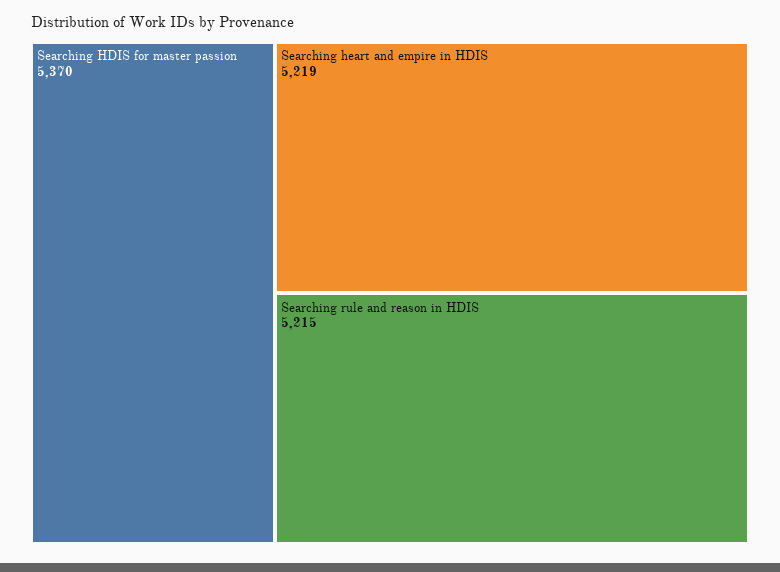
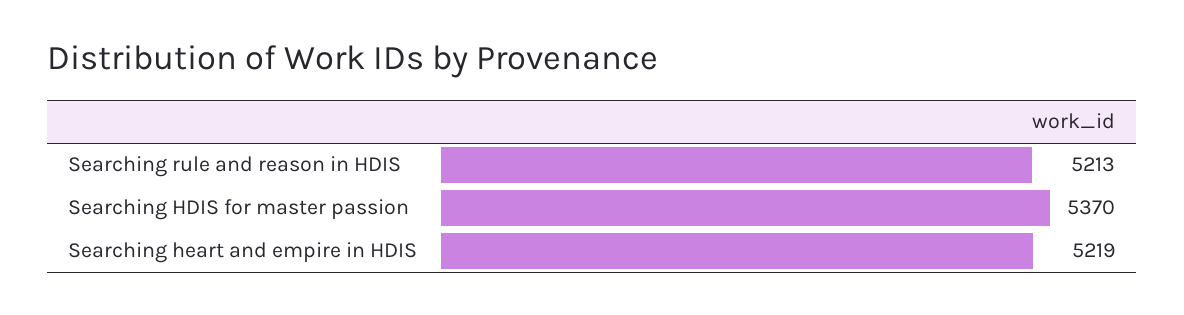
  {
    "Searching HDIS for master passion": 5370,
    "Searching heart and empire in HDIS": 5219,
-   "Searching rule and reason in HDIS": 5215
+   "Searching rule and reason in HDIS": 5213
  }

